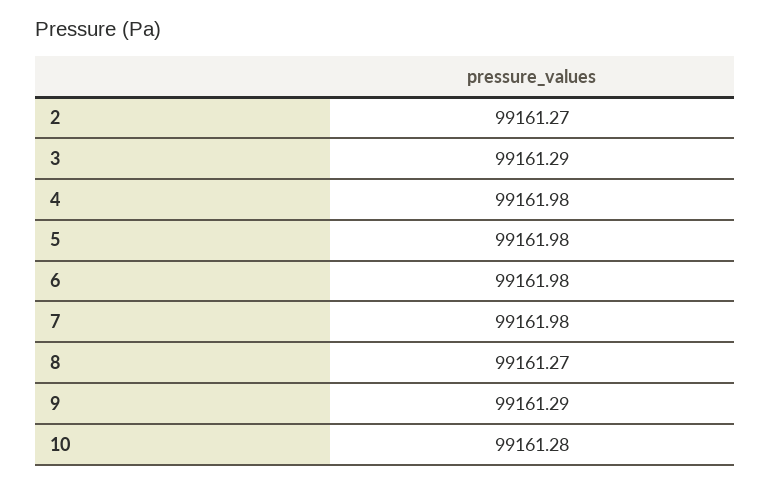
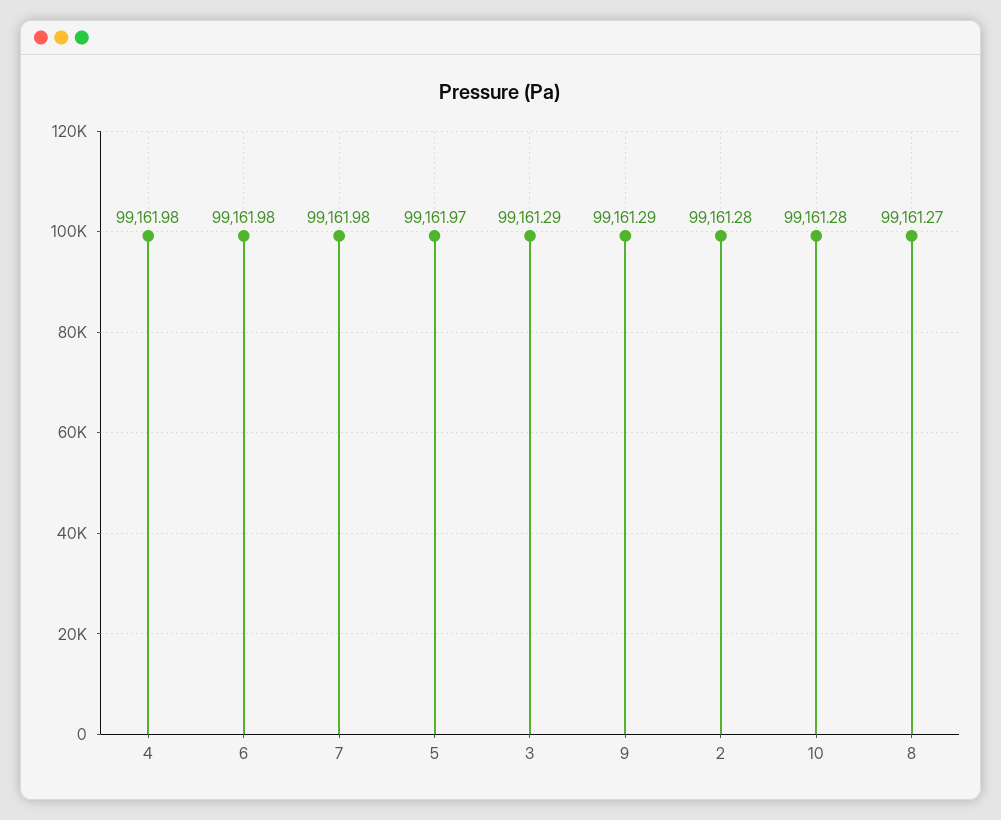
  {
-   "2": 99161.27,
+   "2": 99161.28,
    "3": 99161.29,
    "4": 99161.98,
-   "5": 99161.98,
+   "5": 99161.97,
    "6": 99161.98,
    "7": 99161.98,
    "8": 99161.27,
    "9": 99161.29,
    "10": 99161.28
  }

